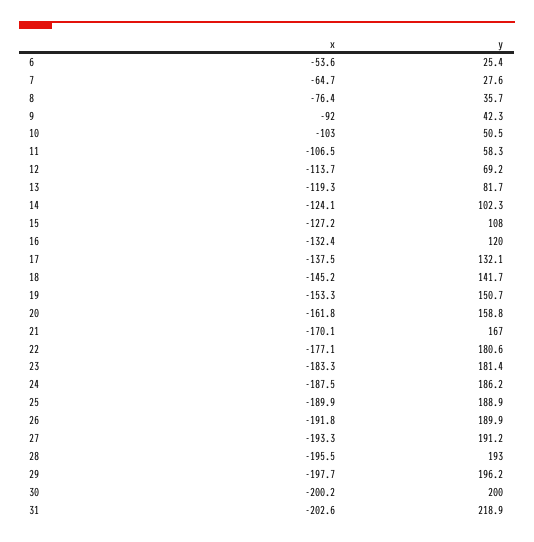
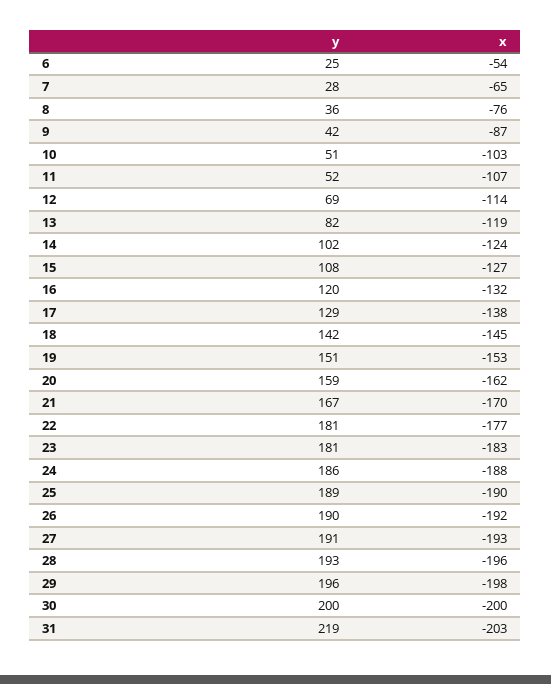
  {
    "x": {
      "6": -53.6,
      "7": -64.7,
      "8": -76.4,
-     "9": -92,
+     "9": -87,
      "10": -103,
      "11": -106.5,
      "12": -113.7,
      "13": -119.3,
      "14": -124.1,
      "15": -127.2,
      "16": -132.4,
      "17": -137.5,
      "18": -145.2,
      "19": -153.3,
      "20": -161.8,
      "21": -170.1,
      "22": -177.1,
      "23": -183.3,
      "24": -187.5,
      "25": -189.9,
      "26": -191.8,
      "27": -193.3,
      "28": -195.5,
      "29": -197.7,
      "30": -200.2,
      "31": -202.6
    },
    "y": {
      "6": 25.4,
      "7": 27.6,
      "8": 35.7,
      "9": 42.3,
      "10": 50.5,
-     "11": 58.3,
+     "11": 52,
      "12": 69.2,
      "13": 81.7,
      "14": 102.3,
      "15": 108,
      "16": 120,
-     "17": 132.1,
+     "17": 129,
      "18": 141.7,
      "19": 150.7,
      "20": 158.8,
      "21": 167,
      "22": 180.6,
      "23": 181.4,
      "24": 186.2,
      "25": 188.9,
      "26": 189.9,
      "27": 191.2,
      "28": 193,
      "29": 196.2,
      "30": 200,
      "31": 218.9
    }
  }

